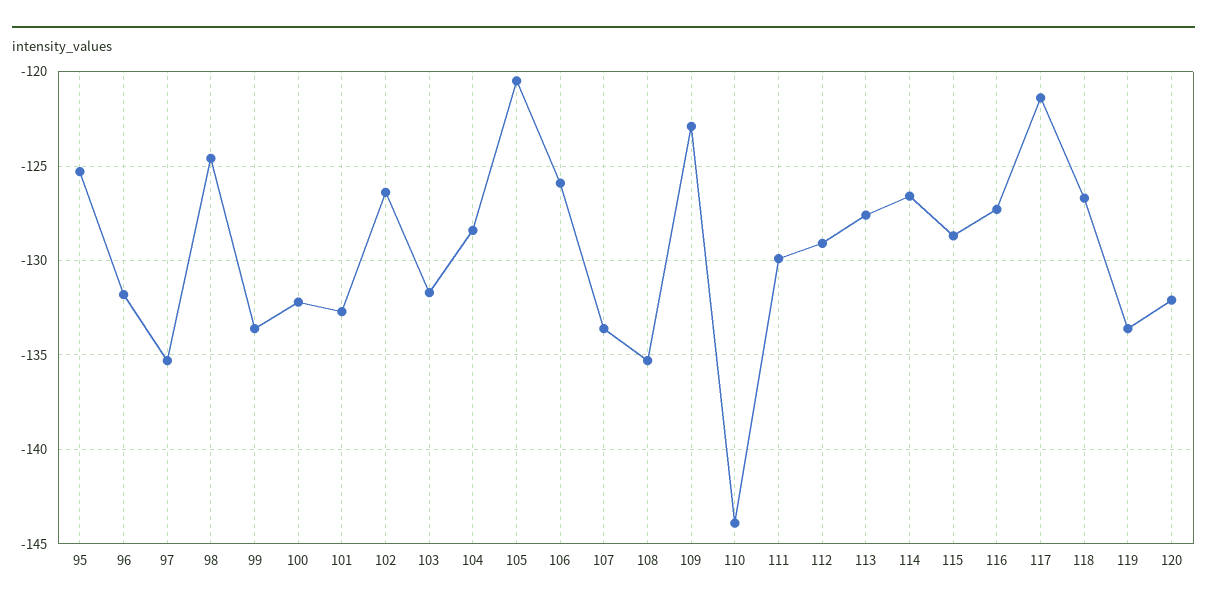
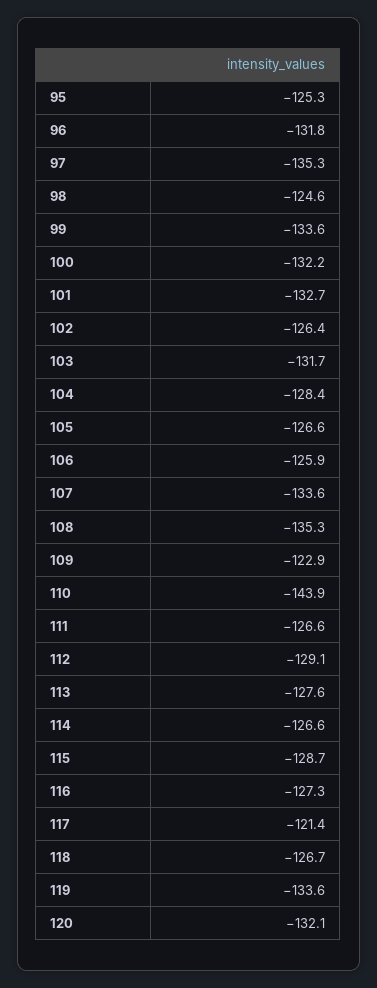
  {
    "95": -125.3,
    "96": -131.8,
    "97": -135.3,
    "98": -124.6,
    "99": -133.6,
    "100": -132.2,
    "101": -132.7,
    "102": -126.4,
    "103": -131.7,
    "104": -128.4,
-   "105": -120.5,
+   "105": -126.6,
    "106": -125.9,
    "107": -133.6,
    "108": -135.3,
    "109": -122.9,
    "110": -143.9,
-   "111": -130,
+   "111": -126.6,
    "112": -129.1,
    "113": -127.6,
    "114": -126.6,
    "115": -128.7,
    "116": -127.3,
    "117": -121.4,
    "118": -126.7,
    "119": -133.6,
    "120": -132.1
  }

